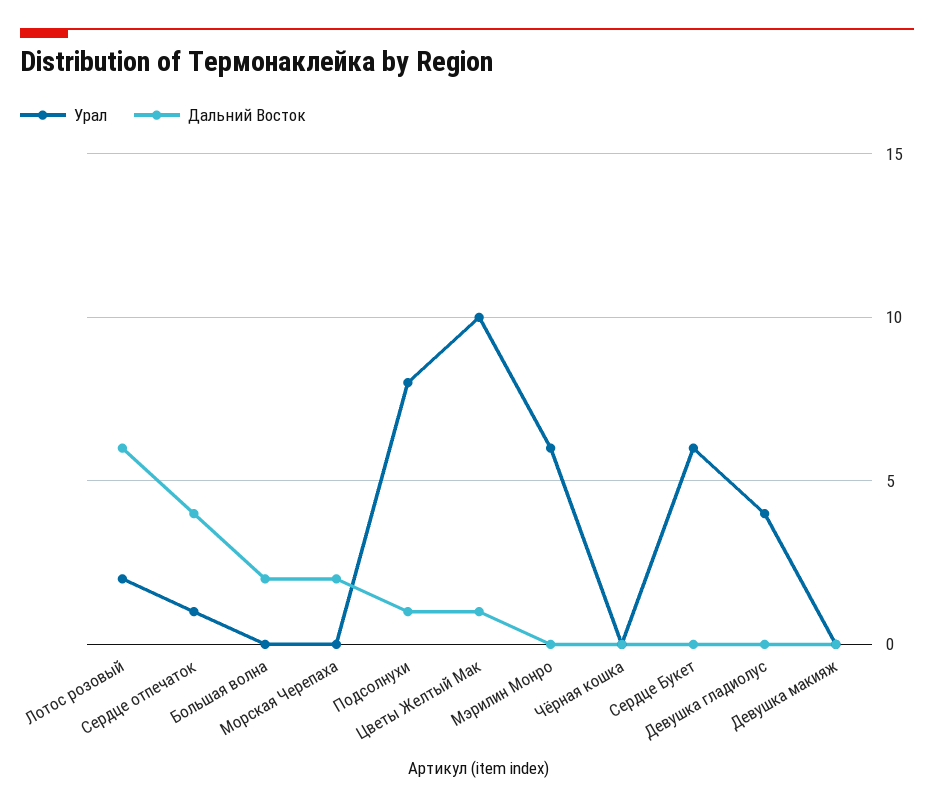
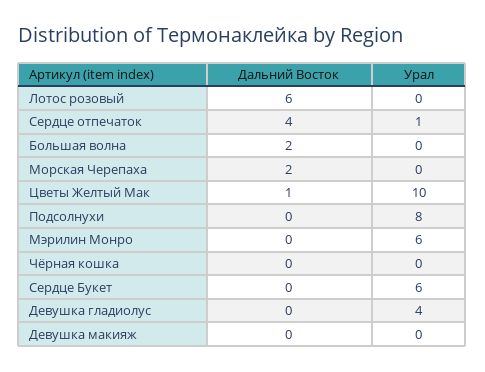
  {
    "Урал": {
-     "Лотос розовый": 2,
+     "Лотос розовый": 0,
      "Сердце отпечаток": 1,
      "Большая волна": 0,
      "Морская Черепаха": 0,
      "Подсолнухи": 8,
      "Цветы Желтый Мак": 10,
      "Мэрилин Монро": 6,
      "Чёрная кошка": 0,
      "Сердце Букет": 6,
      "Девушка гладиолус": 4,
      "Девушка макияж": 0
    },
    "Дальний Восток": {
      "Лотос розовый": 6,
      "Сердце отпечаток": 4,
      "Большая волна": 2,
      "Морская Черепаха": 2,
-     "Подсолнухи": 1,
+     "Подсолнухи": 0,
      "Цветы Желтый Мак": 1,
      "Мэрилин Монро": 0,
      "Чёрная кошка": 0,
      "Сердце Букет": 0,
      "Девушка гладиолус": 0,
      "Девушка макияж": 0
    }
  }

